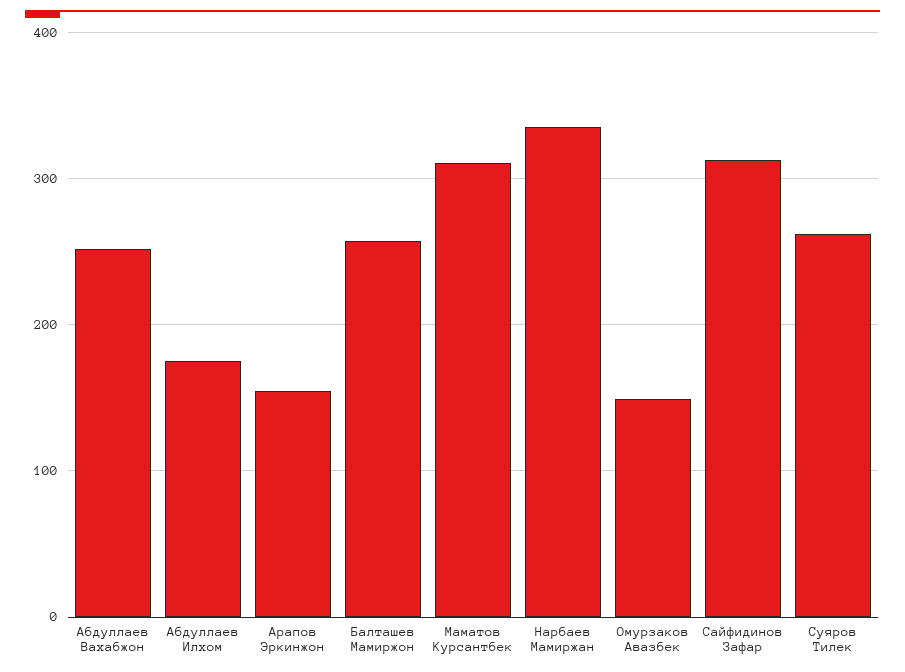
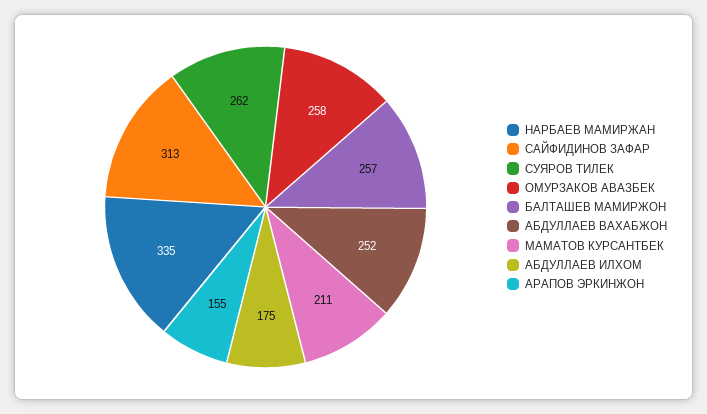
  {
    "Абдуллаев Вахабжон": 252,
    "Абдуллаев Илхом": 175,
    "Арапов Эркинжон": 155,
    "Балташев Мамиржон": 257,
-   "Маматов Курсантбек": 310,
+   "Маматов Курсантбек": 211,
    "Нарбаев Мамиржан": 335,
-   "Омурзаков Авазбек": 150,
+   "Омурзаков Авазбек": 258,
    "Сайфидинов Зафар": 313,
    "Суяров Тилек": 262
  }

